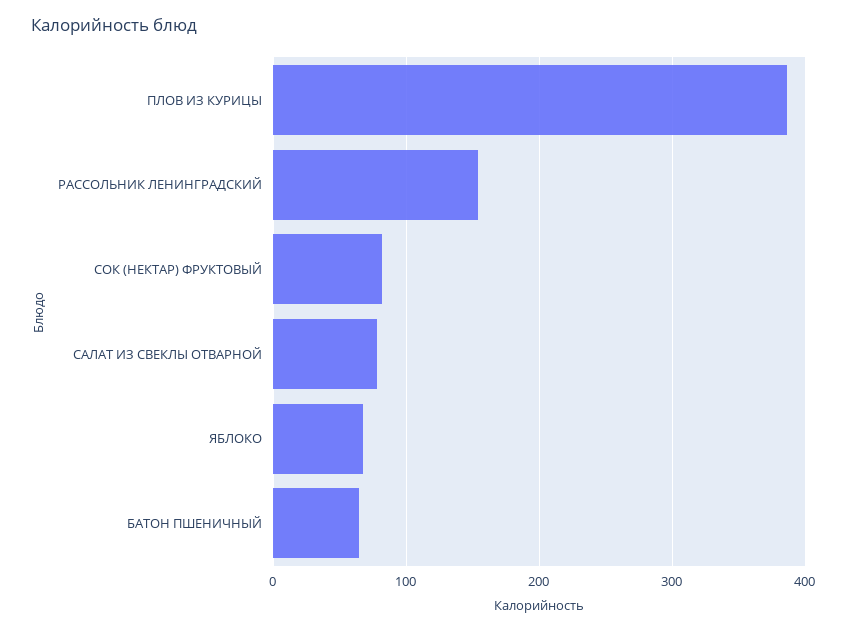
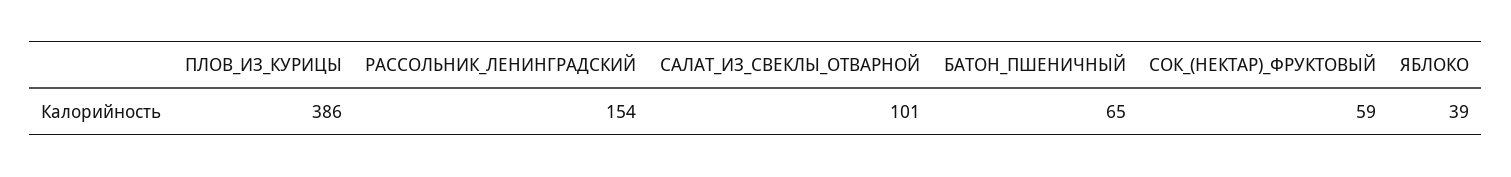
  {
    "ПЛОВ ИЗ КУРИЦЫ": 386,
    "РАССОЛЬНИК ЛЕНИНГРАДСКИЙ": 154,
-   "СОК (НЕКТАР) ФРУКТОВЫЙ": 80,
+   "СОК (НЕКТАР) ФРУКТОВЫЙ": 59,
-   "САЛАТ ИЗ СВЕКЛЫ ОТВАРНОЙ": 80,
+   "САЛАТ ИЗ СВЕКЛЫ ОТВАРНОЙ": 101,
-   "ЯБЛОКО": 70,
+   "ЯБЛОКО": 39,
    "БАТОН ПШЕНИЧНЫЙ": 65
  }

